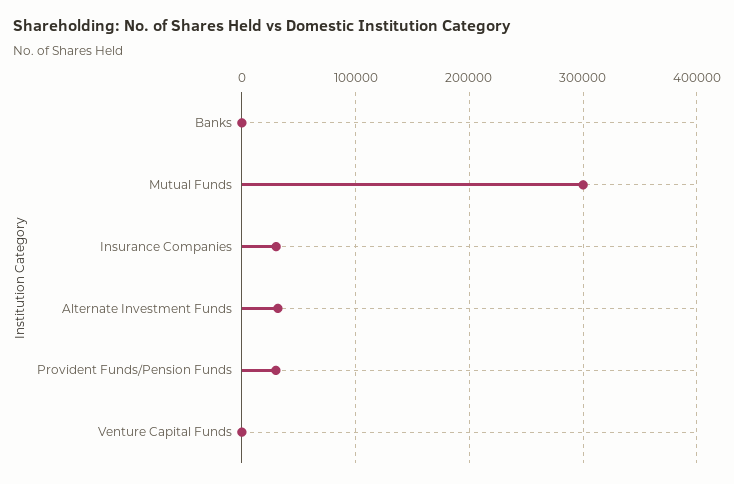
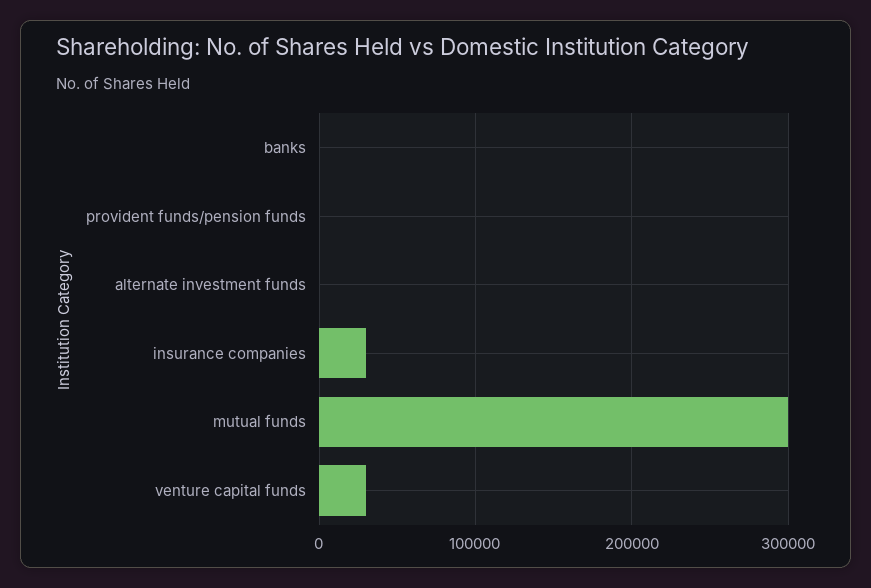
  {
    "Banks": 0,
    "Mutual Funds": 300000,
    "Insurance Companies": 30000,
-   "Alternate Investment Funds": 30000,
+   "Alternate Investment Funds": 0,
-   "Provident Funds/Pension Funds": 30000,
+   "Provident Funds/Pension Funds": 0,
-   "Venture Capital Funds": 0
+   "Venture Capital Funds": 30000
  }

